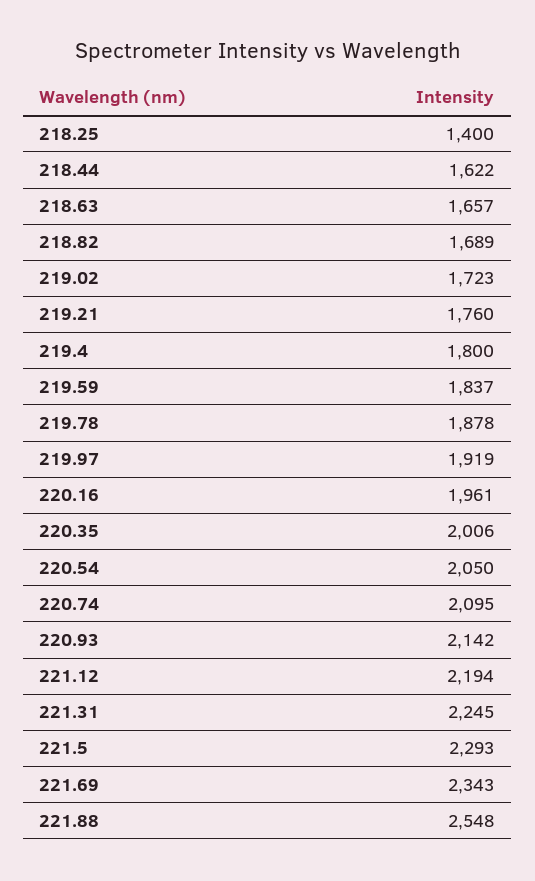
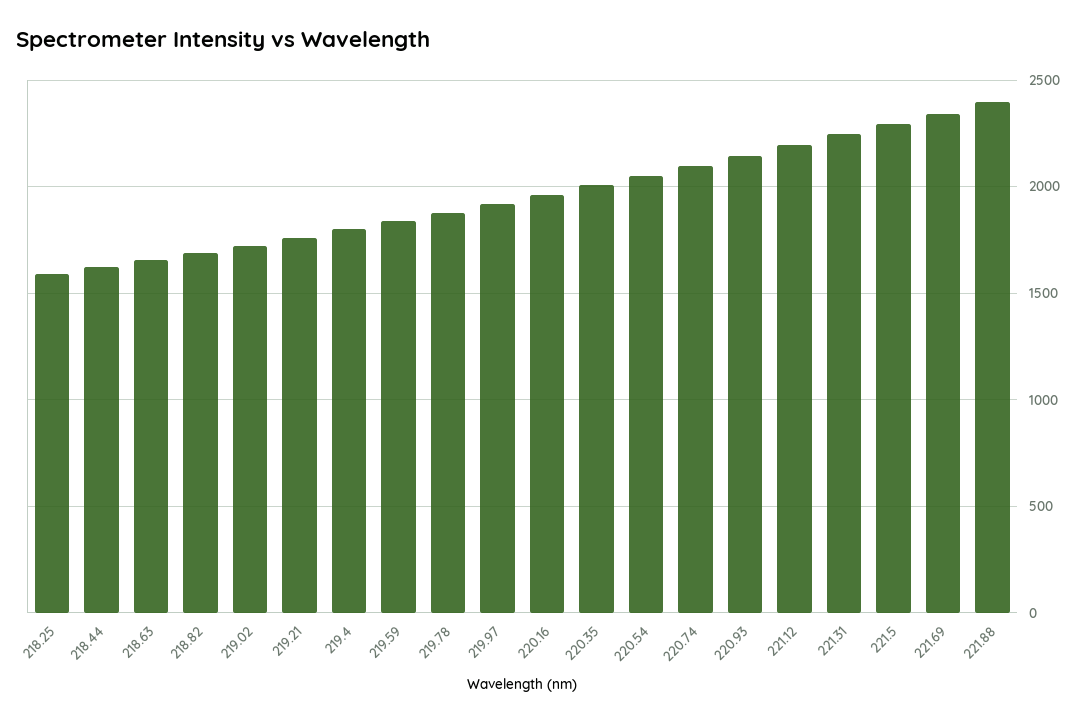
  {
-   "218.25": 1400,
+   "218.25": 1600,
    "218.44": 1622,
    "218.63": 1657,
    "218.82": 1689,
    "219.02": 1723,
    "219.21": 1760,
    "219.4": 1800,
    "219.59": 1837,
    "219.78": 1878,
    "219.97": 1919,
    "220.16": 1961,
    "220.35": 2006,
    "220.54": 2050,
    "220.74": 2095,
    "220.93": 2142,
    "221.12": 2194,
    "221.31": 2245,
    "221.5": 2293,
    "221.69": 2343,
-   "221.88": 2548
+   "221.88": 2400
  }

